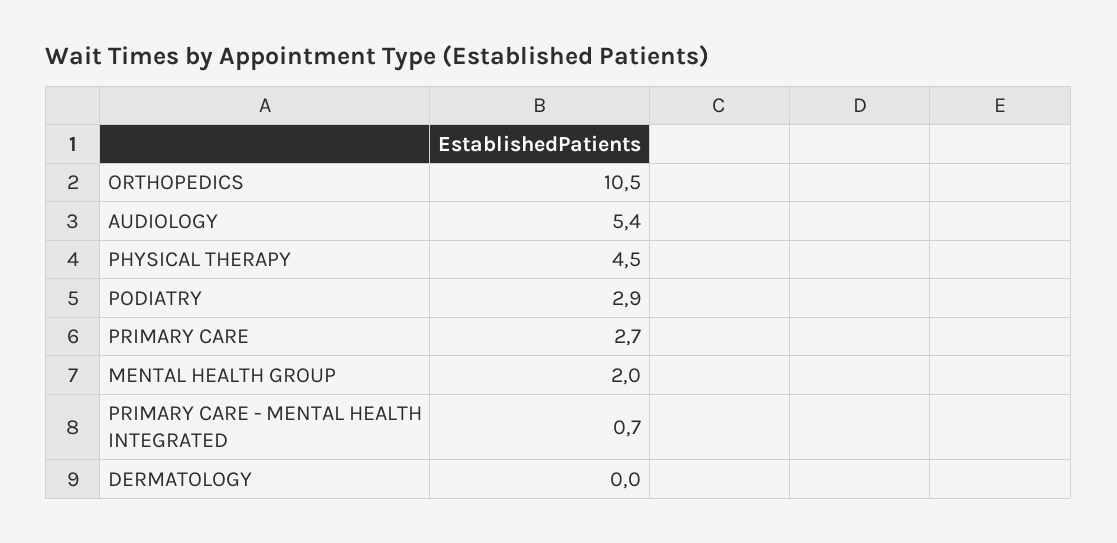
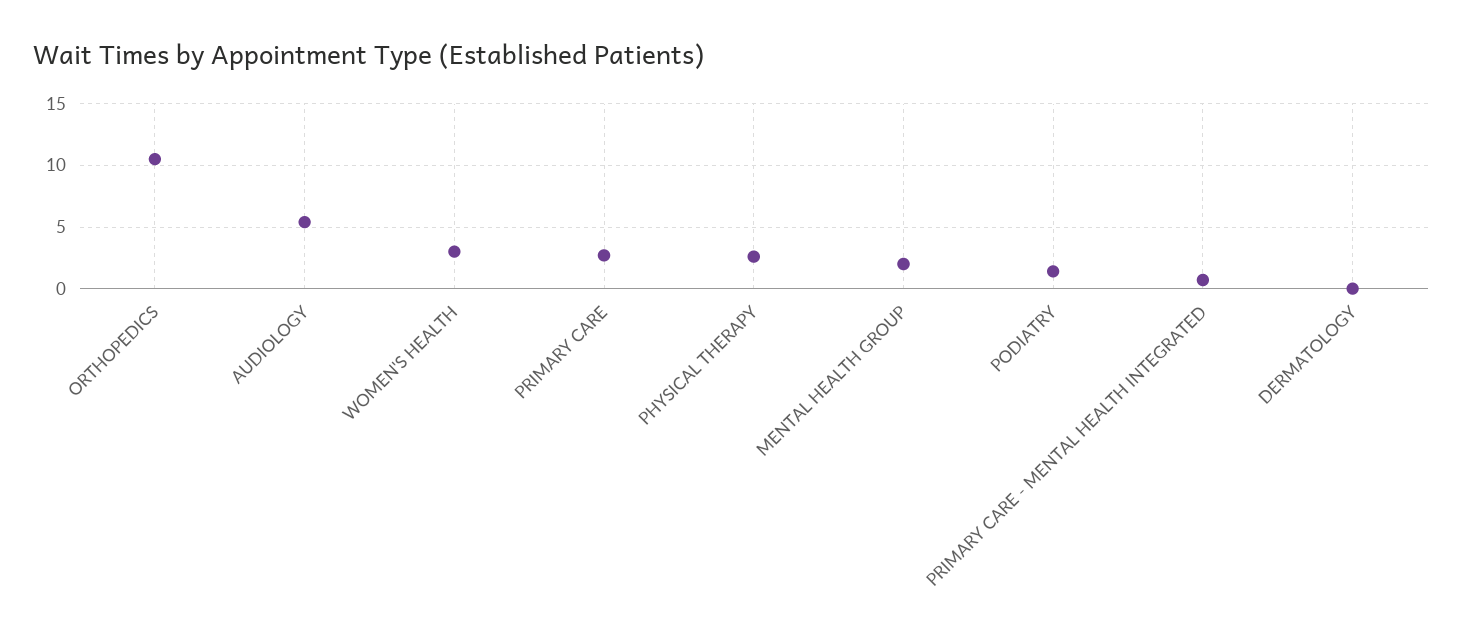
  {
    "ORTHOPEDICS": 10.5,
    "AUDIOLOGY": 5.4,
-   "PHYSICAL THERAPY": 4.5,
+   "PHYSICAL THERAPY": 2.5,
-   "PODIATRY": 2.9,
+   "PODIATRY": 1.5,
    "PRIMARY CARE": 2.7,
    "MENTAL HEALTH GROUP": 2,
    "PRIMARY CARE - MENTAL HEALTH INTEGRATED": 0.7,
-   "DERMATOLOGY": 0
+   "DERMATOLOGY": 0,
+   "WOMEN'S HEALTH": 3
  }

